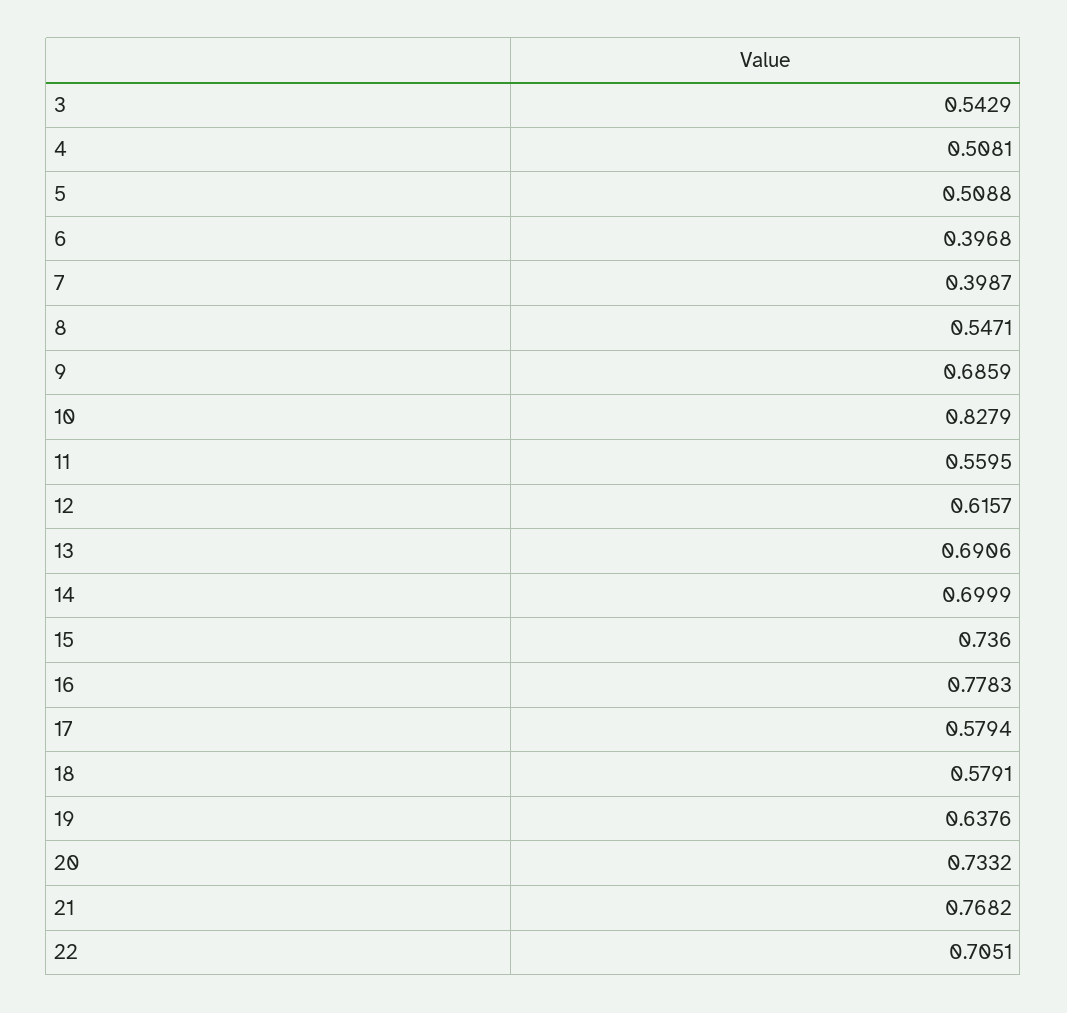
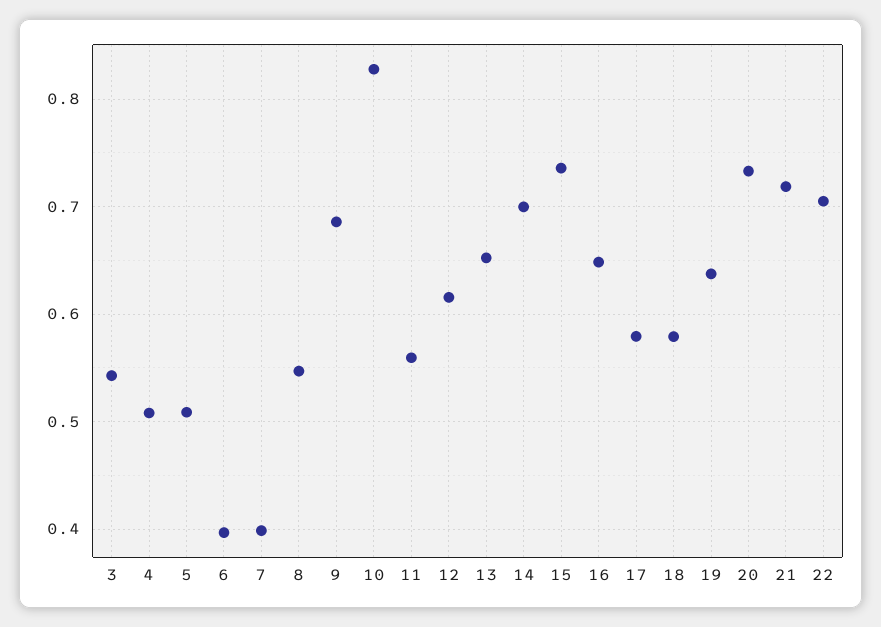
  {
    "3": 0.5429,
    "4": 0.5081,
    "5": 0.5088,
    "6": 0.3968,
    "7": 0.3987,
    "8": 0.5471,
    "9": 0.6859,
    "10": 0.8279,
    "11": 0.5595,
    "12": 0.6157,
-   "13": 0.6906,
+   "13": 0.65,
    "14": 0.6999,
    "15": 0.736,
-   "16": 0.7783,
+   "16": 0.65,
    "17": 0.5794,
    "18": 0.5791,
    "19": 0.6376,
    "20": 0.7332,
-   "21": 0.7682,
+   "21": 0.72,
    "22": 0.7051
  }

